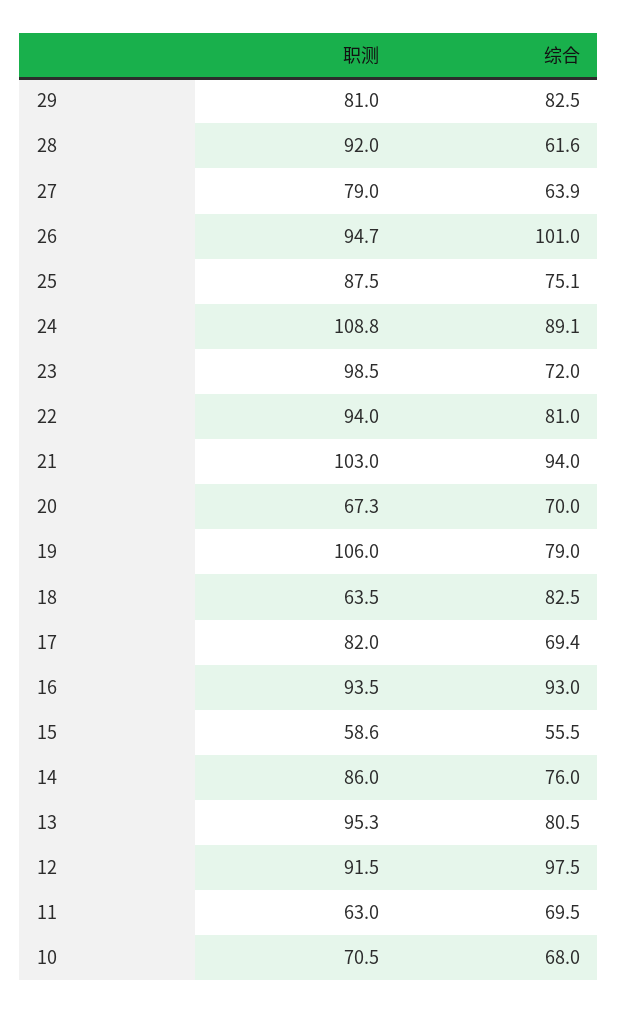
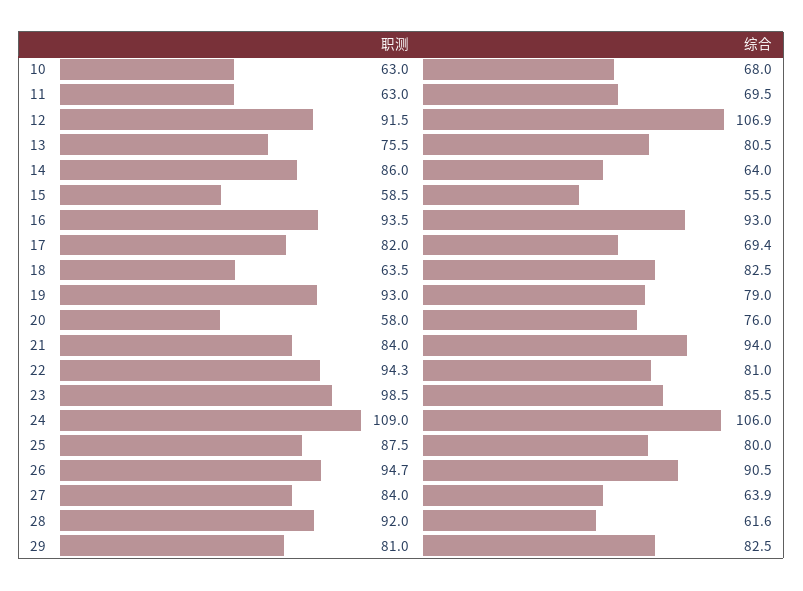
  {
    "职测": {
      "29": 81,
      "28": 92,
-     "27": 79,
+     "27": 84,
      "26": 94.7,
      "25": 87.5,
-     "24": 108.8,
+     "24": 109,
      "23": 98.5,
-     "22": 94,
+     "22": 94.3,
-     "21": 103,
+     "21": 84,
-     "20": 67.3,
+     "20": 58,
-     "19": 106,
+     "19": 93,
      "18": 63.5,
      "17": 82,
      "16": 93.5,
-     "15": 58.6,
+     "15": 58.5,
      "14": 86,
-     "13": 95.3,
+     "13": 75.5,
      "12": 91.5,
      "11": 63,
-     "10": 70.5
+     "10": 63
    },
    "综合": {
      "29": 82.5,
      "28": 61.6,
      "27": 63.9,
-     "26": 101,
+     "26": 90.5,
-     "25": 75.1,
+     "25": 80,
-     "24": 89.1,
+     "24": 106,
-     "23": 72,
+     "23": 85.5,
      "22": 81,
      "21": 94,
-     "20": 70,
+     "20": 76,
      "19": 79,
      "18": 82.5,
      "17": 69.4,
      "16": 93,
      "15": 55.5,
-     "14": 76,
+     "14": 64,
      "13": 80.5,
-     "12": 97.5,
+     "12": 106.9,
      "11": 69.5,
      "10": 68
    }
  }

